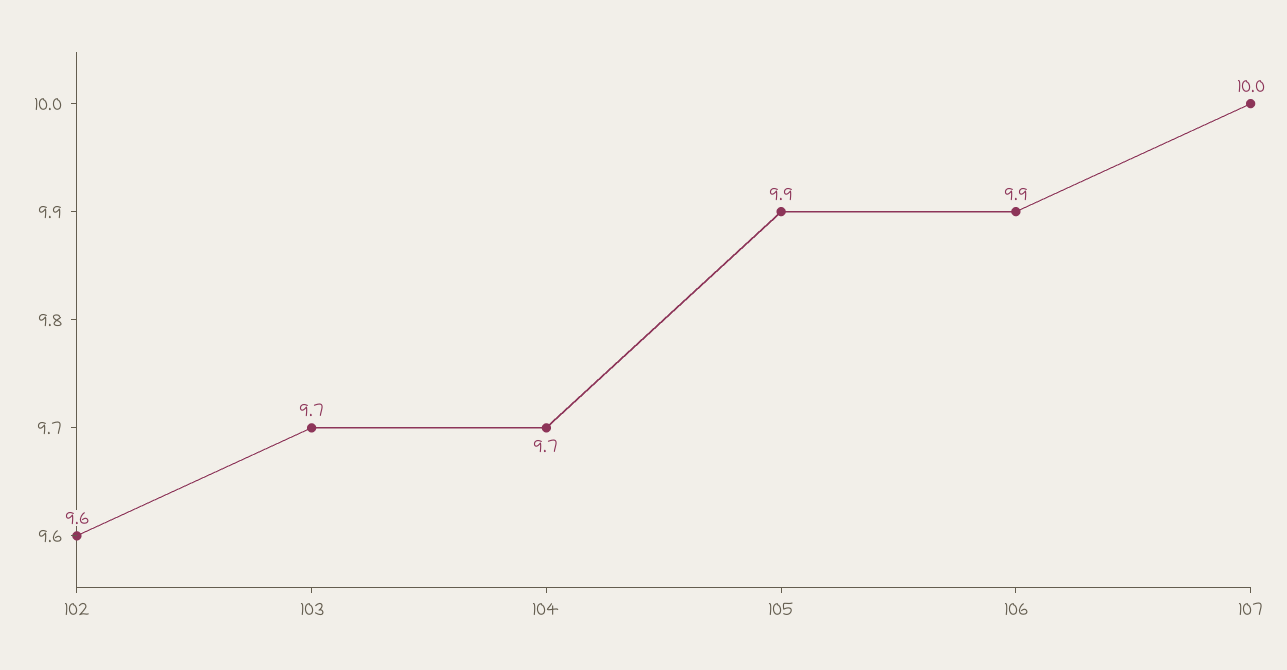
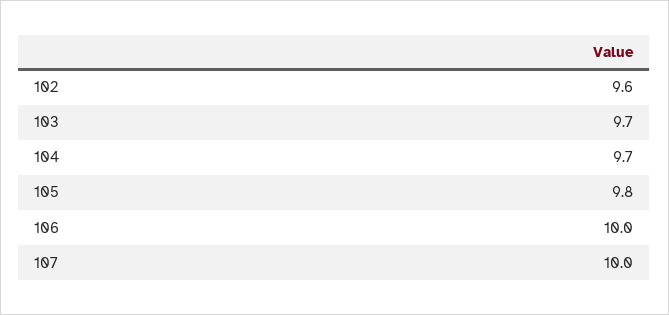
  {
    "102": 9.6,
    "103": 9.7,
    "104": 9.7,
-   "105": 9.9,
+   "105": 9.8,
-   "106": 9.9,
+   "106": 10,
    "107": 10
  }

